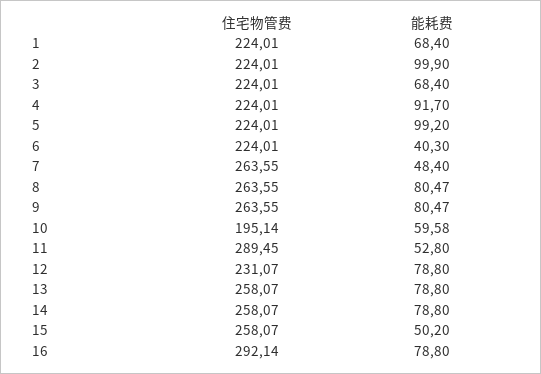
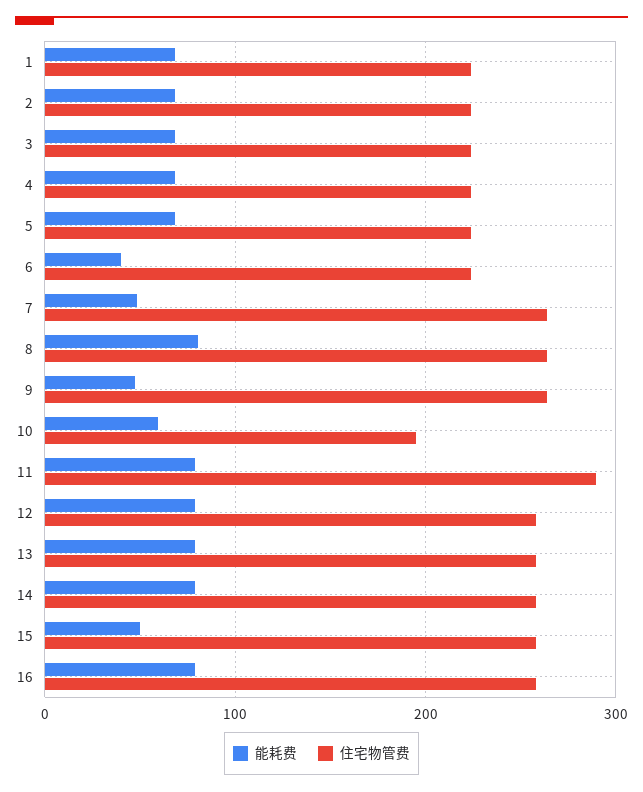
  {
    "住宅物管费": {
      "1": 224.01,
      "2": 224.01,
      "3": 224.01,
      "4": 224.01,
      "5": 224.01,
      "6": 224.01,
      "7": 263.55,
      "8": 263.55,
      "9": 263.55,
      "10": 195.14,
      "11": 289.45,
-     "12": 231.07,
+     "12": 260,
      "13": 258.07,
      "14": 258.07,
      "15": 258.07,
-     "16": 292.14
+     "16": 260
    },
    "能耗费": {
      "1": 68.4,
-     "2": 99.9,
+     "2": 70,
      "3": 68.4,
-     "4": 91.7,
+     "4": 70,
-     "5": 99.2,
+     "5": 70,
      "6": 40.3,
      "7": 48.4,
      "8": 80.47,
-     "9": 80.47,
+     "9": 50,
      "10": 59.58,
-     "11": 52.8,
+     "11": 80,
      "12": 78.8,
      "13": 78.8,
      "14": 78.8,
      "15": 50.2,
      "16": 78.8
    }
  }

